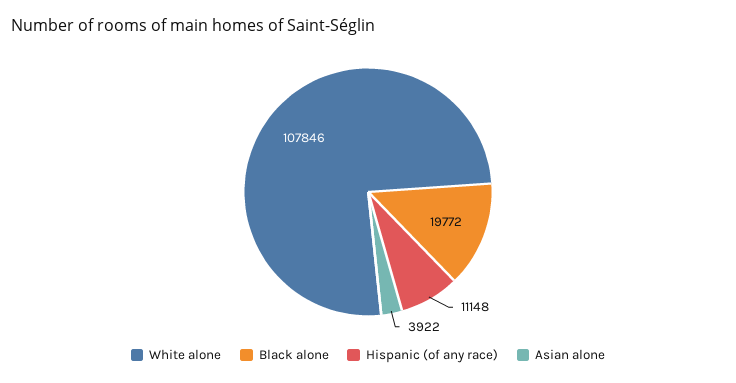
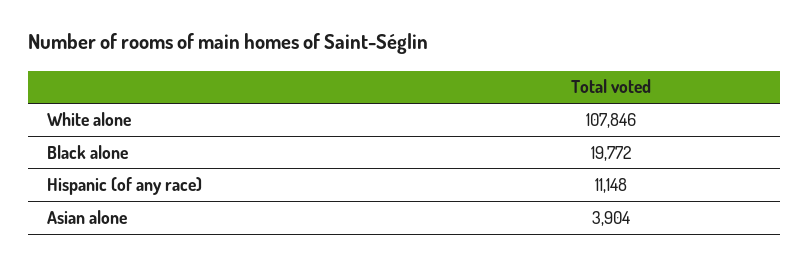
  {
    "White alone": 107846,
    "Black alone": 19772,
    "Hispanic (of any race)": 11148,
-   "Asian alone": 3922
+   "Asian alone": 3904
  }

